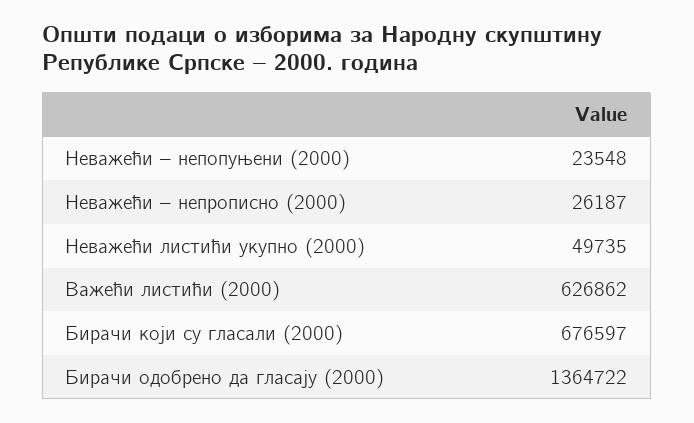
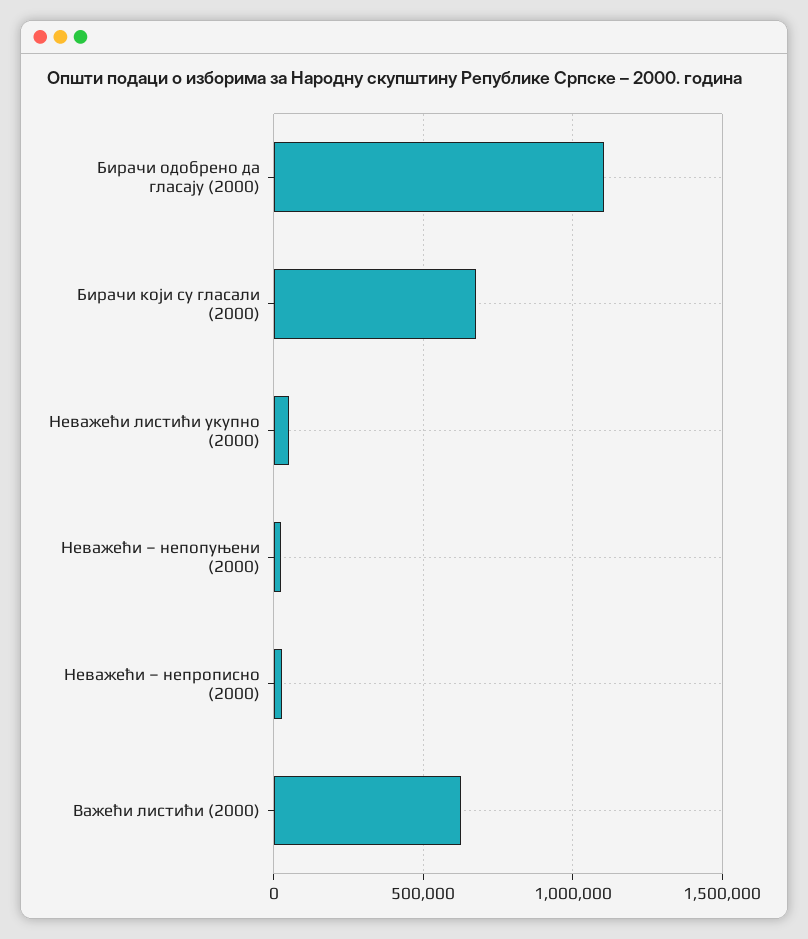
  {
    "Неважећи – непопуњени (2000)": 23548,
    "Неважећи – непрописно (2000)": 26187,
    "Неважећи листићи укупно (2000)": 49735,
    "Важећи листићи (2000)": 626862,
    "Бирачи који су гласали (2000)": 676597,
-   "Бирачи одобрено да гласају (2000)": 1364722
+   "Бирачи одобрено да гласају (2000)": 1100000
  }

